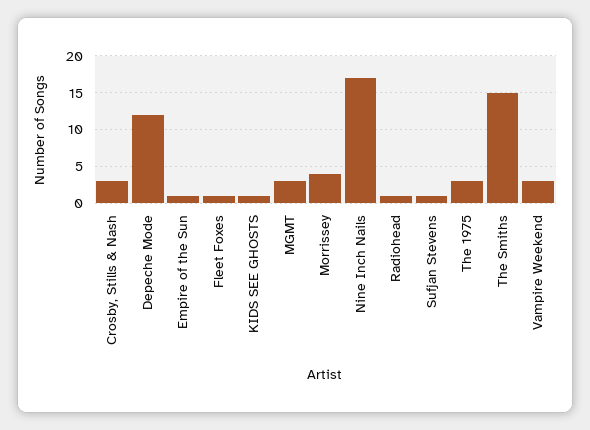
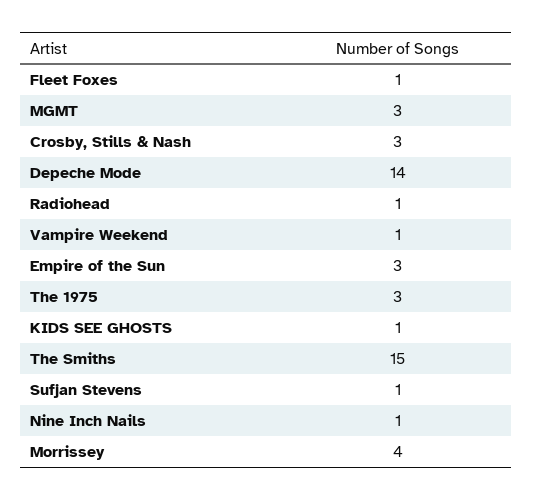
  {
    "Crosby, Stills & Nash": 3,
-   "Depeche Mode": 12,
+   "Depeche Mode": 14,
-   "Empire of the Sun": 1,
+   "Empire of the Sun": 3,
    "Fleet Foxes": 1,
    "KIDS SEE GHOSTS": 1,
    "MGMT": 3,
    "Morrissey": 4,
-   "Nine Inch Nails": 17,
+   "Nine Inch Nails": 1,
    "Radiohead": 1,
    "Sufjan Stevens": 1,
    "The 1975": 3,
    "The Smiths": 15,
-   "Vampire Weekend": 3
+   "Vampire Weekend": 1
  }

